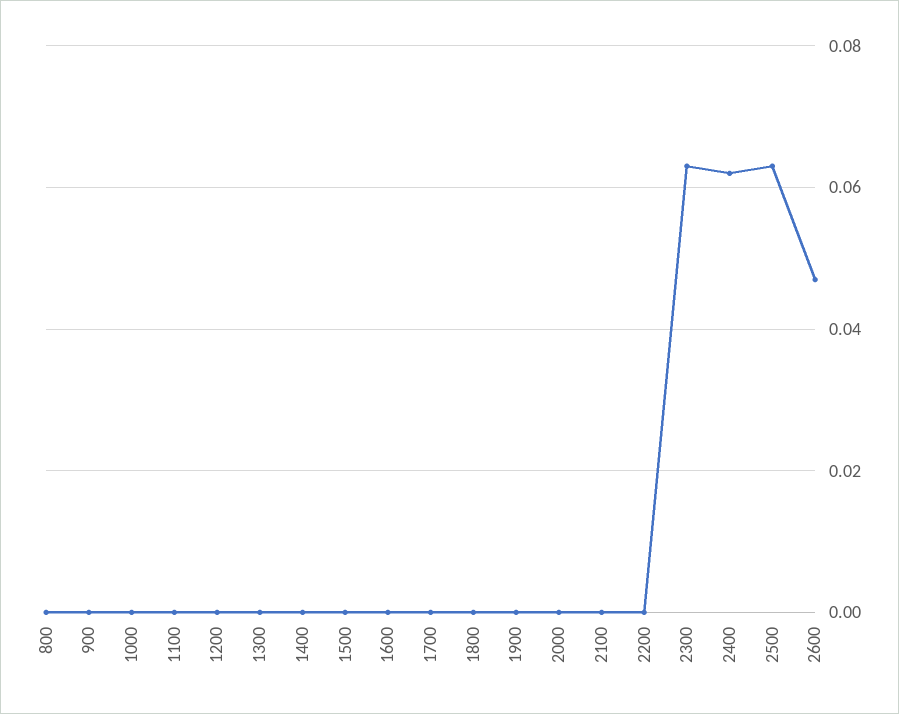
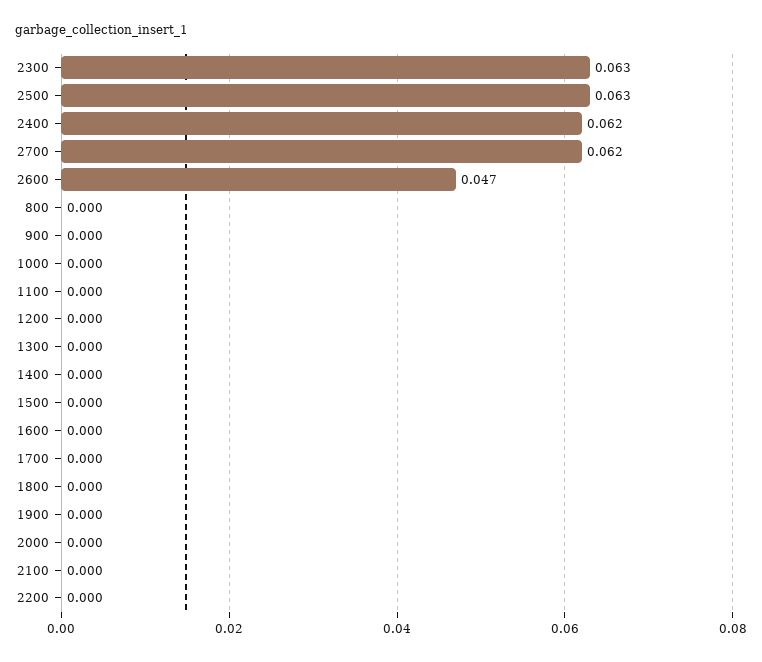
  {
    "800": 0,
    "900": 0,
    "1000": 0,
    "1100": 0,
    "1200": 0,
    "1300": 0,
    "1400": 0,
    "1500": 0,
    "1600": 0,
    "1700": 0,
    "1800": 0,
    "1900": 0,
    "2000": 0,
    "2100": 0,
    "2200": 0,
    "2300": 0.063,
    "2400": 0.062,
    "2500": 0.063,
-   "2600": 0.047
+   "2600": 0.047,
+   "2700": 0.062
  }

